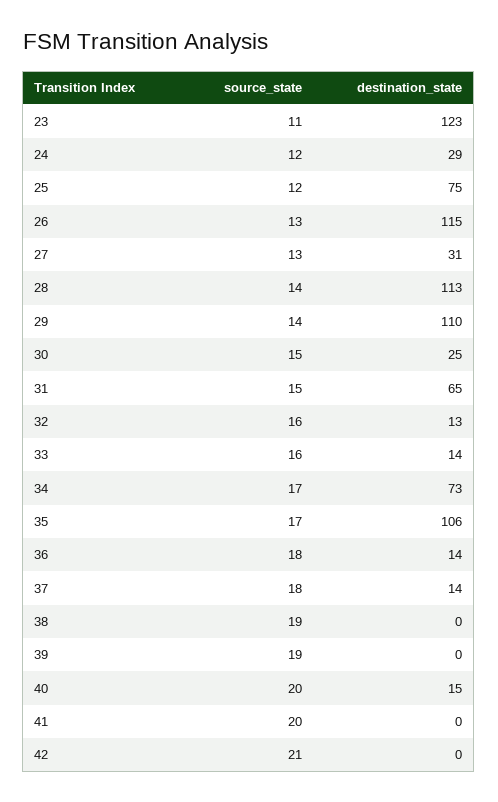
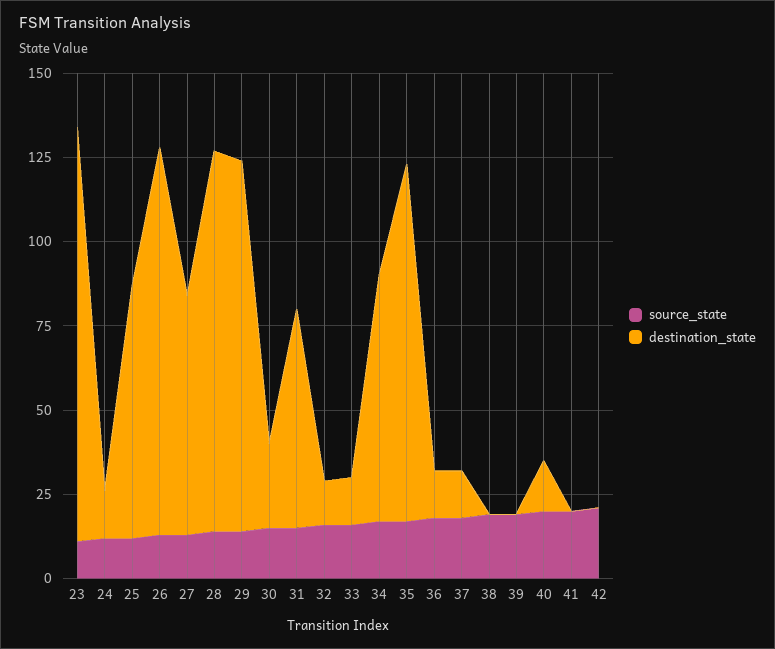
  {
    "source_state": {
      "23": 11,
      "24": 12,
      "25": 12,
      "26": 13,
      "27": 13,
      "28": 14,
      "29": 14,
      "30": 15,
      "31": 15,
      "32": 16,
      "33": 16,
      "34": 17,
      "35": 17,
      "36": 18,
      "37": 18,
      "38": 19,
      "39": 19,
      "40": 20,
      "41": 20,
      "42": 21
    },
    "destination_state": {
      "23": 123,
-     "24": 29,
+     "24": 15,
      "25": 75,
      "26": 115,
-     "27": 31,
+     "27": 70,
      "28": 113,
      "29": 110,
      "30": 25,
      "31": 65,
      "32": 13,
      "33": 14,
      "34": 73,
      "35": 106,
      "36": 14,
      "37": 14,
      "38": 0,
      "39": 0,
      "40": 15,
      "41": 0,
      "42": 0
    }
  }

